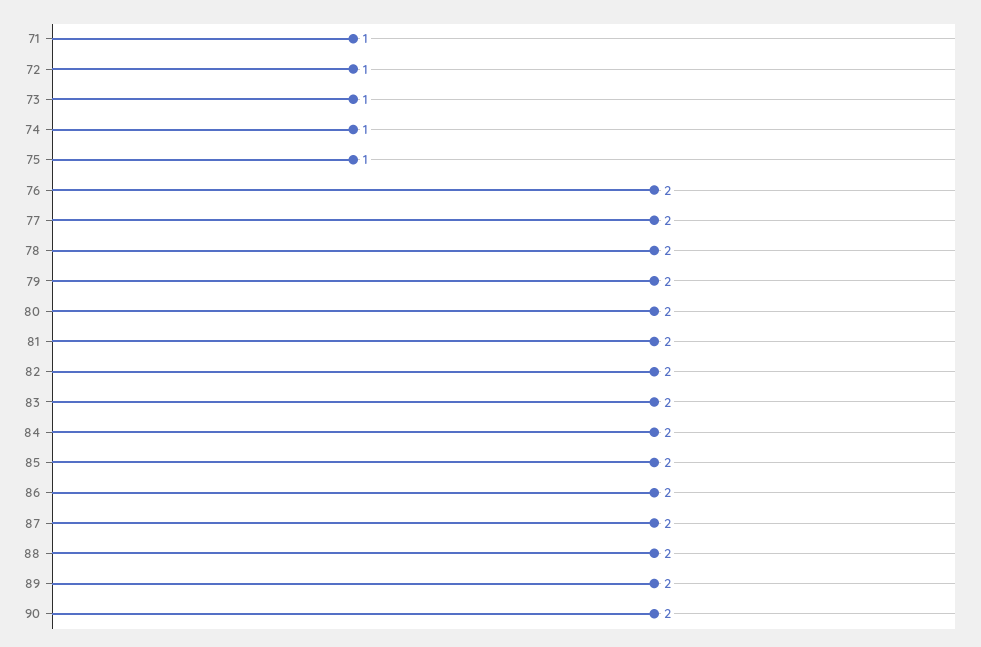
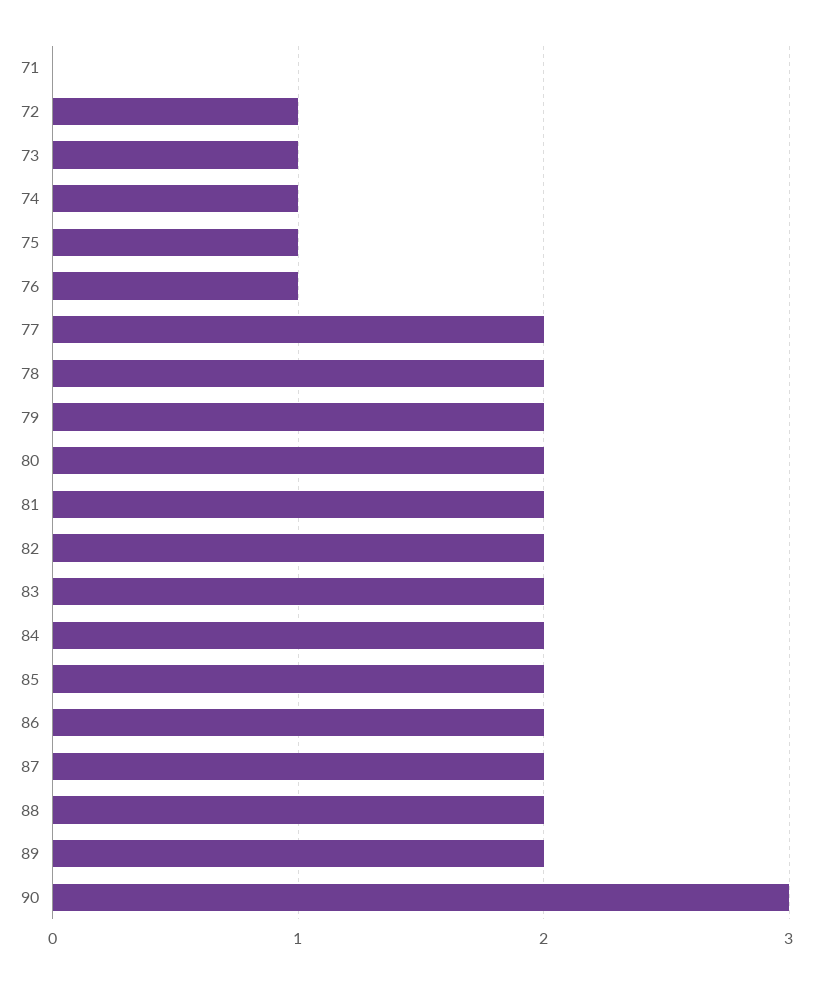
  {
-   "71": 1,
+   "71": 0,
    "72": 1,
    "73": 1,
    "74": 1,
    "75": 1,
-   "76": 2,
+   "76": 1,
    "77": 2,
    "78": 2,
    "79": 2,
    "80": 2,
    "81": 2,
    "82": 2,
    "83": 2,
    "84": 2,
    "85": 2,
    "86": 2,
    "87": 2,
    "88": 2,
    "89": 2,
-   "90": 2
+   "90": 3
  }

